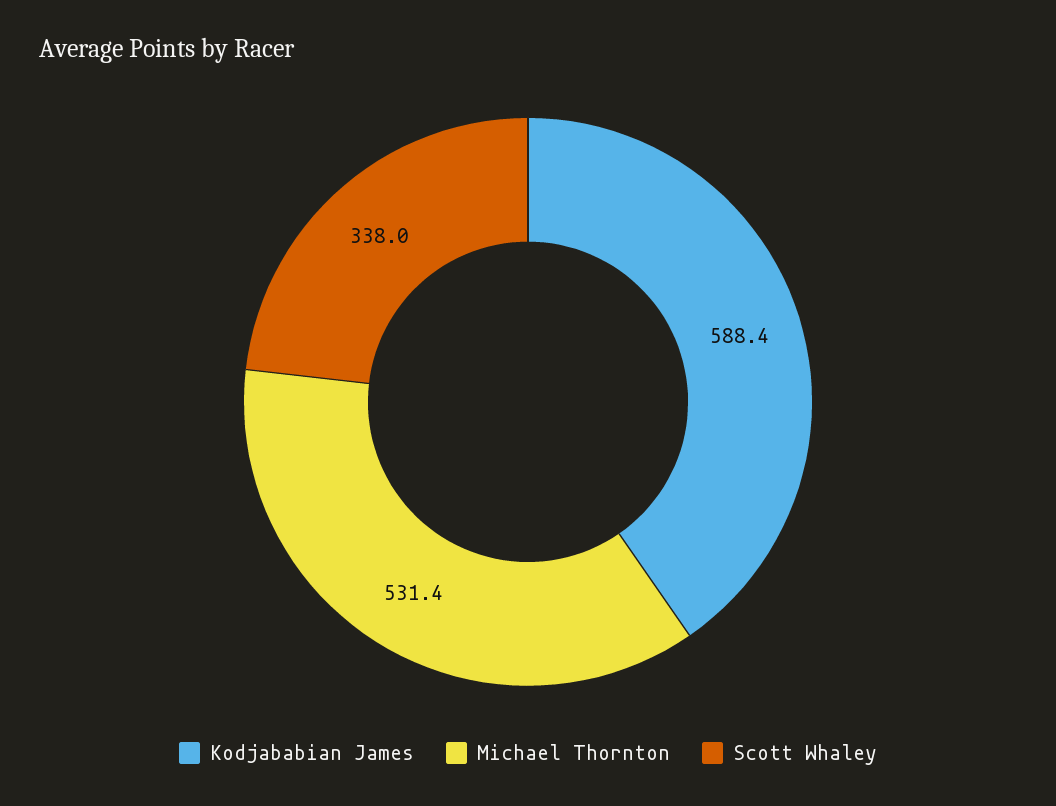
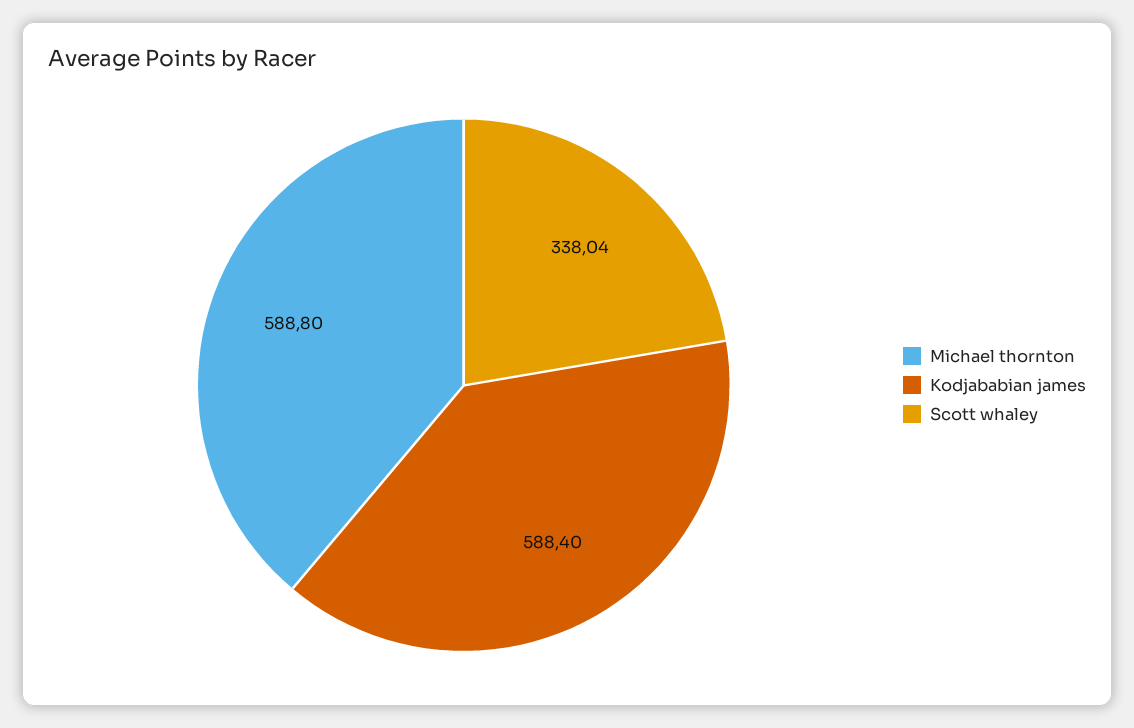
  {
    "Kodjababian James": 588.4,
-   "Michael Thornton": 531.4,
+   "Michael Thornton": 588.8,
    "Scott Whaley": 338.04
  }

